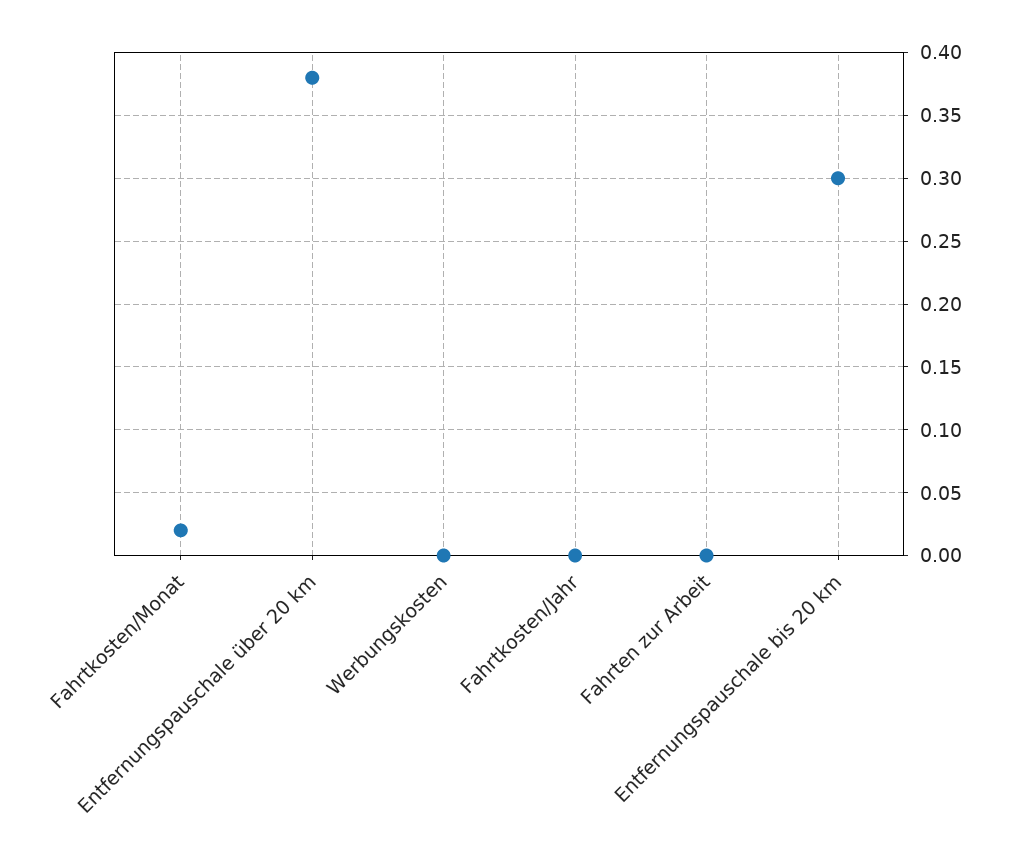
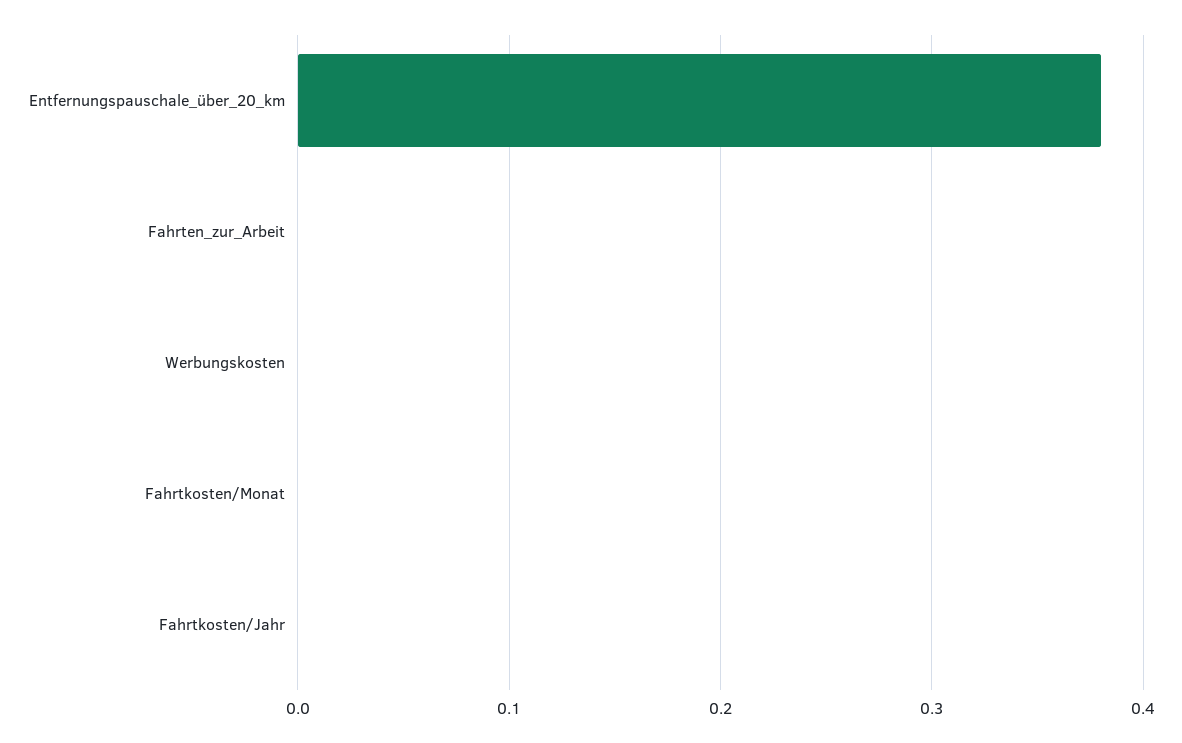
  {
-   "Fahrtkosten/Monat": 0.02,
+   "Fahrtkosten/Monat": 0,
    "Entfernungspauschale über 20 km": 0.38,
    "Werbungskosten": 0,
    "Fahrtkosten/Jahr": 0,
-   "Fahrten zur Arbeit": 0,
+   "Fahrten zur Arbeit": 0
-   "Entfernungspauschale bis 20 km": 0.3
  }

